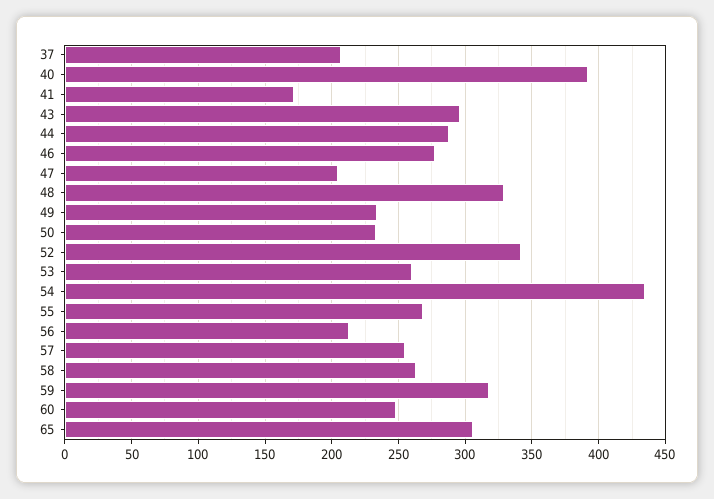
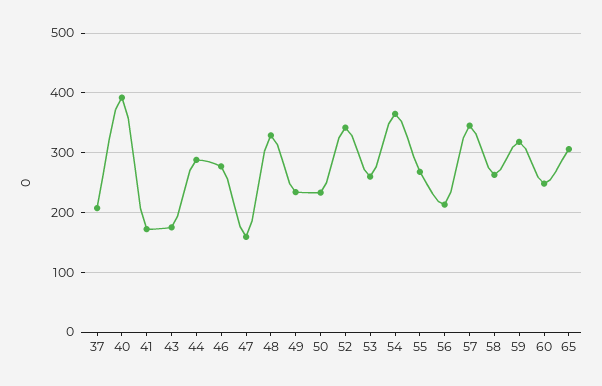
  {
    "37": 205,
    "40": 390,
    "41": 170,
-   "43": 295,
+   "43": 180,
    "44": 290,
    "46": 275,
-   "47": 205,
+   "47": 160,
    "48": 330,
    "49": 235,
    "50": 235,
    "52": 340,
    "53": 260,
-   "54": 435,
+   "54": 360,
    "55": 270,
    "56": 215,
-   "57": 255,
+   "57": 340,
    "58": 265,
    "59": 320,
    "60": 250,
    "65": 305
  }

